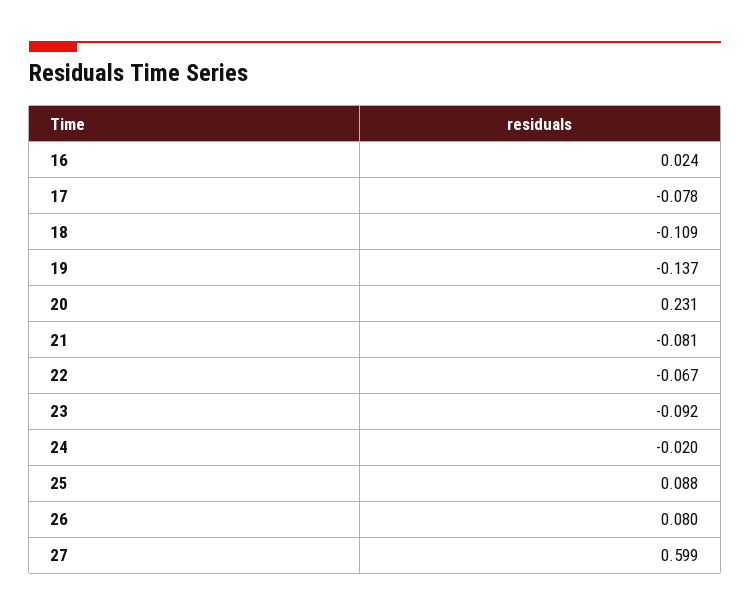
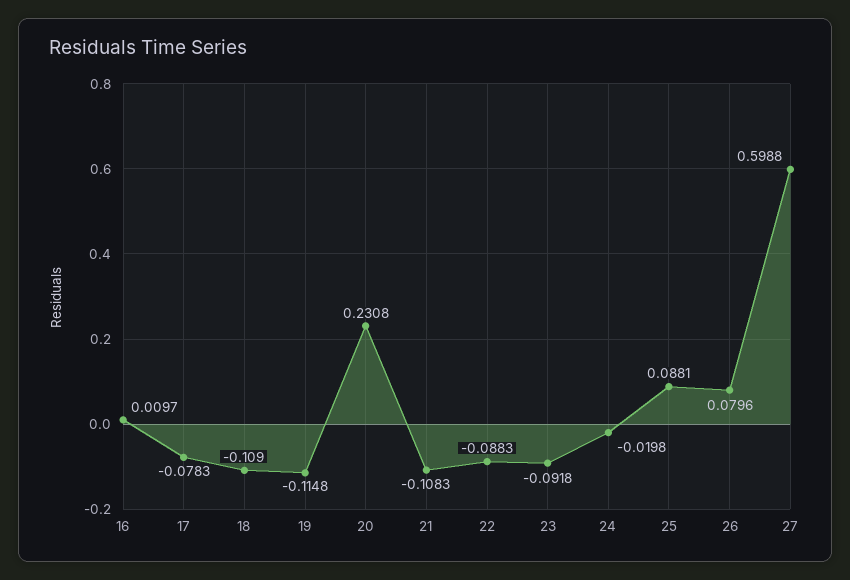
  {
-   "16": 0.024,
+   "16": 0.0097,
    "17": -0.0783,
    "18": -0.109,
-   "19": -0.137,
+   "19": -0.1148,
    "20": 0.2308,
-   "21": -0.081,
+   "21": -0.1083,
-   "22": -0.067,
+   "22": -0.0883,
    "23": -0.0918,
    "24": -0.0198,
    "25": 0.0881,
    "26": 0.0796,
    "27": 0.5988
  }

